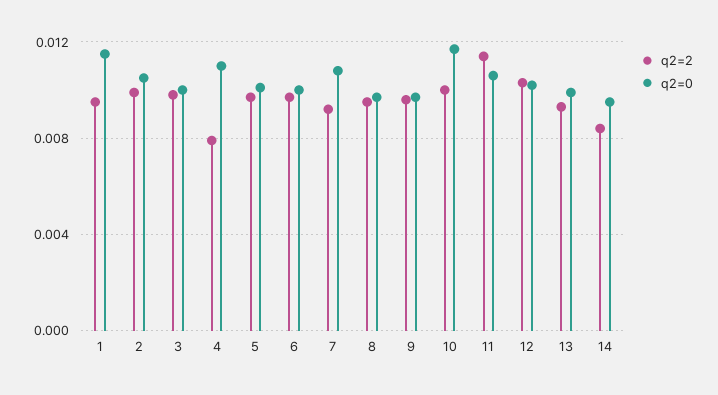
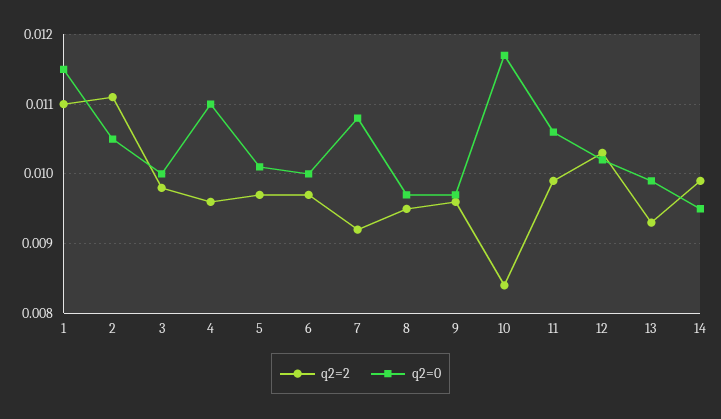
  {
    "q2=2": {
-     "1": 0.0095,
+     "1": 0.011,
-     "2": 0.01,
+     "2": 0.0111,
      "3": 0.0098,
-     "4": 0.008,
+     "4": 0.0096,
      "5": 0.0097,
      "6": 0.0097,
      "7": 0.0092,
      "8": 0.0095,
      "9": 0.0096,
-     "10": 0.01,
+     "10": 0.0084,
-     "11": 0.0115,
+     "11": 0.0099,
      "12": 0.0103,
      "13": 0.0093,
-     "14": 0.0085
+     "14": 0.0099
    },
    "q2=0": {
      "1": 0.0115,
      "2": 0.0105,
      "3": 0.01,
      "4": 0.011,
      "5": 0.0101,
      "6": 0.01,
      "7": 0.0108,
      "8": 0.0097,
      "9": 0.0097,
      "10": 0.0117,
      "11": 0.0106,
      "12": 0.0102,
      "13": 0.0099,
      "14": 0.0095
    }
  }

